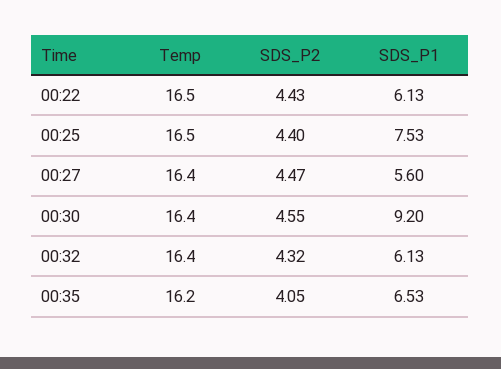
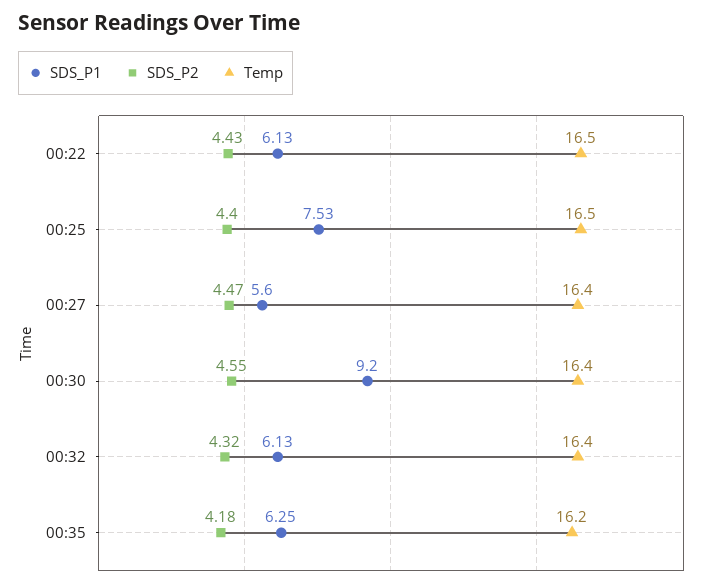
  {
    "Temp": {
      "00:22": 16.5,
      "00:25": 16.5,
      "00:27": 16.4,
      "00:30": 16.4,
      "00:32": 16.4,
      "00:35": 16.2
    },
    "SDS_P2": {
      "00:22": 4.43,
      "00:25": 4.4,
      "00:27": 4.47,
      "00:30": 4.55,
      "00:32": 4.32,
-     "00:35": 4.05
+     "00:35": 4.18
    },
    "SDS_P1": {
      "00:22": 6.13,
      "00:25": 7.53,
      "00:27": 5.6,
      "00:30": 9.2,
      "00:32": 6.13,
-     "00:35": 6.53
+     "00:35": 6.25
    }
  }

